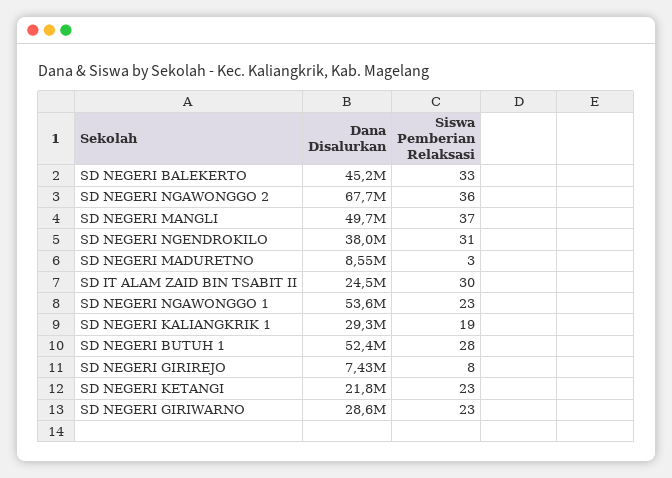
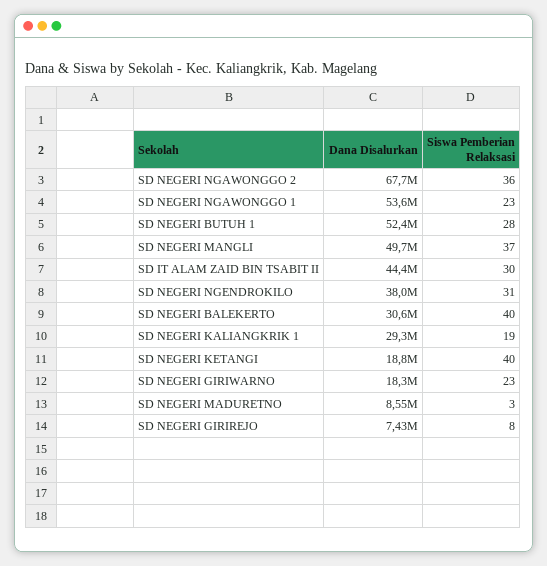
  {
    "Dana Disalurkan": {
-     "SD NEGERI BALEKERTO": 45200000,
+     "SD NEGERI BALEKERTO": 30600000,
      "SD NEGERI NGAWONGGO 2": 67700000,
      "SD NEGERI MANGLI": 49700000,
      "SD NEGERI NGENDROKILO": 38000000,
      "SD NEGERI MADURETNO": 8550000,
-     "SD IT ALAM ZAID BIN TSABIT II": 24500000,
+     "SD IT ALAM ZAID BIN TSABIT II": 44400000,
      "SD NEGERI NGAWONGGO 1": 53600000,
      "SD NEGERI KALIANGKRIK 1": 29300000,
      "SD NEGERI BUTUH 1": 52400000,
      "SD NEGERI GIRIREJO": 7430000,
-     "SD NEGERI KETANGI": 21800000,
+     "SD NEGERI KETANGI": 18800000,
-     "SD NEGERI GIRIWARNO": 28600000
+     "SD NEGERI GIRIWARNO": 18300000
    },
    "Siswa Pemberian Relaksasi": {
-     "SD NEGERI BALEKERTO": 33,
+     "SD NEGERI BALEKERTO": 40,
      "SD NEGERI NGAWONGGO 2": 36,
      "SD NEGERI MANGLI": 37,
      "SD NEGERI NGENDROKILO": 31,
      "SD NEGERI MADURETNO": 3,
      "SD IT ALAM ZAID BIN TSABIT II": 30,
      "SD NEGERI NGAWONGGO 1": 23,
      "SD NEGERI KALIANGKRIK 1": 19,
      "SD NEGERI BUTUH 1": 28,
      "SD NEGERI GIRIREJO": 8,
-     "SD NEGERI KETANGI": 23,
+     "SD NEGERI KETANGI": 40,
      "SD NEGERI GIRIWARNO": 23
    }
  }

